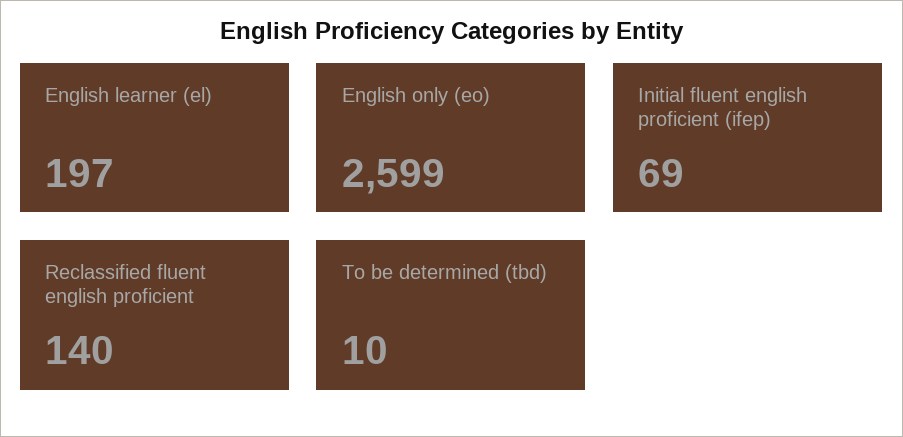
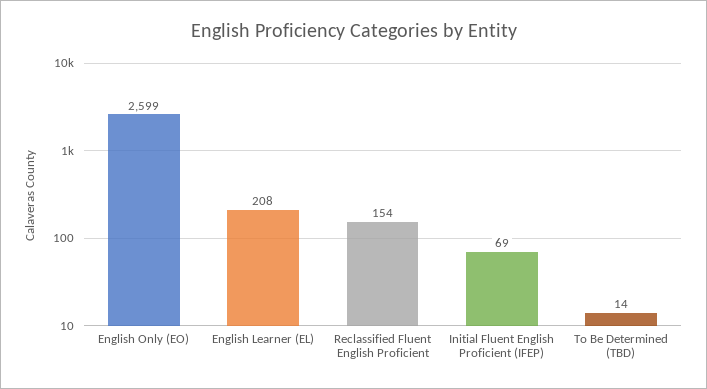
  {
-   "English learner (el)": 197,
+   "English learner (el)": 208,
    "English only (eo)": 2599,
    "Initial fluent english proficient (ifep)": 69,
-   "Reclassified fluent english proficient": 140,
+   "Reclassified fluent english proficient": 154,
-   "To be determined (tbd)": 10
+   "To be determined (tbd)": 14
  }

